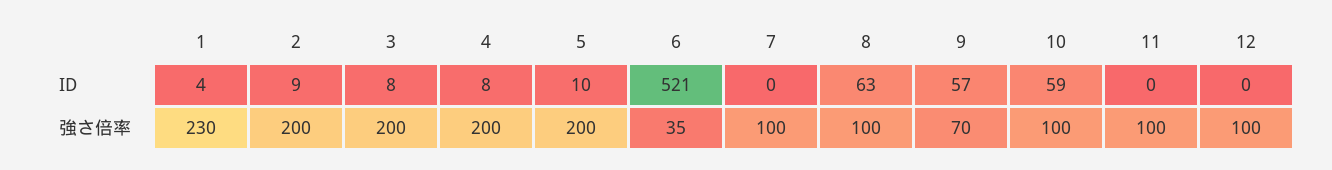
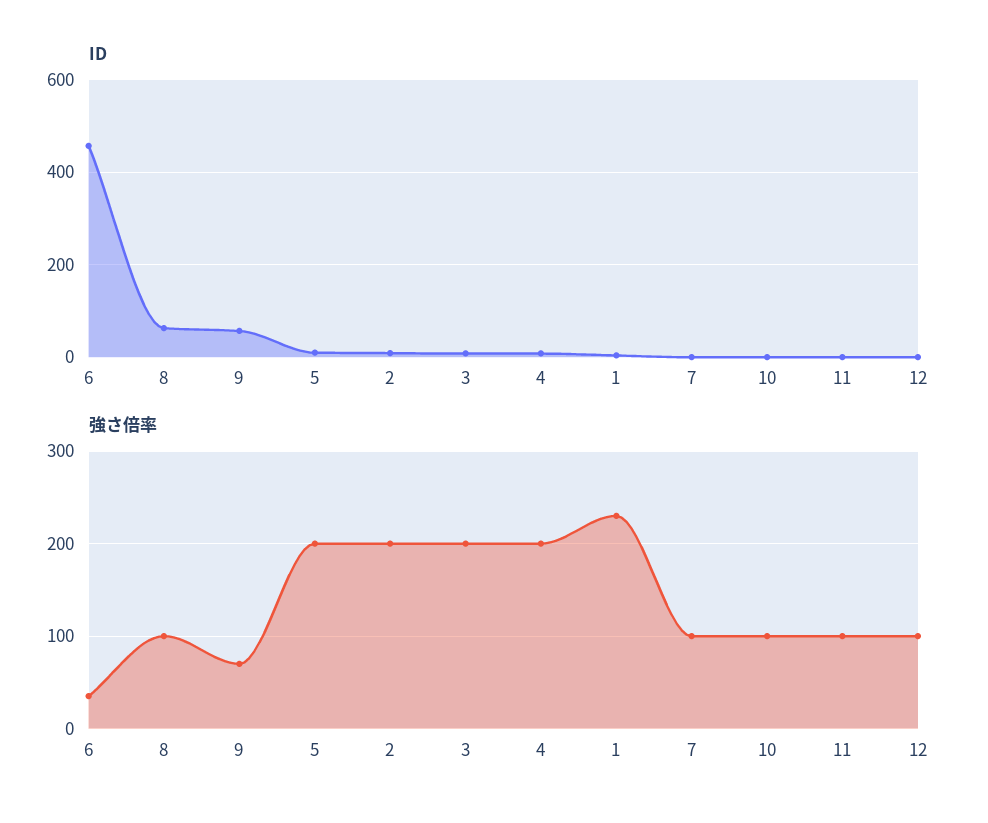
  {
    "ID": {
      "1": 4,
      "2": 9,
      "3": 8,
      "4": 8,
      "5": 10,
-     "6": 521,
+     "6": 460,
      "7": 0,
      "8": 63,
      "9": 57,
-     "10": 59,
+     "10": 0,
      "11": 0,
      "12": 0
    },
    "強さ倍率": {
      "1": 230,
      "2": 200,
      "3": 200,
      "4": 200,
      "5": 200,
      "6": 35,
      "7": 100,
      "8": 100,
      "9": 70,
      "10": 100,
      "11": 100,
      "12": 100
    }
  }

